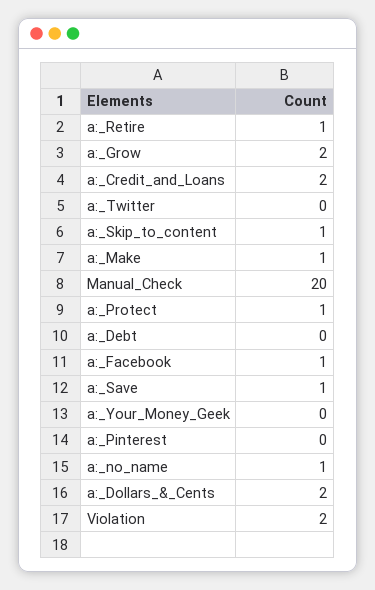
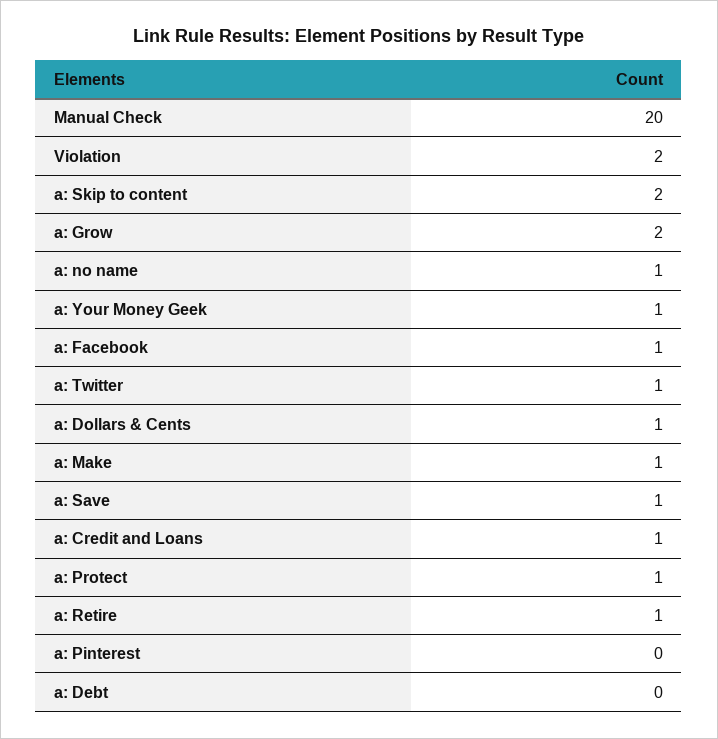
  {
    "a:_Retire": 1,
    "a:_Grow": 2,
-   "a:_Credit_and_Loans": 2,
+   "a:_Credit_and_Loans": 1,
-   "a:_Twitter": 0,
+   "a:_Twitter": 1,
-   "a:_Skip_to_content": 1,
+   "a:_Skip_to_content": 2,
    "a:_Make": 1,
    "Manual_Check": 20,
    "a:_Protect": 1,
    "a:_Debt": 0,
    "a:_Facebook": 1,
    "a:_Save": 1,
-   "a:_Your_Money_Geek": 0,
+   "a:_Your_Money_Geek": 1,
    "a:_Pinterest": 0,
    "a:_no_name": 1,
-   "a:_Dollars_&_Cents": 2,
+   "a:_Dollars_&_Cents": 1,
    "Violation": 2
  }

